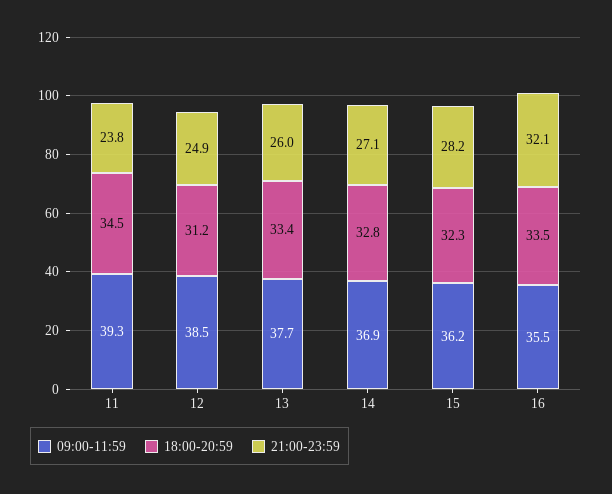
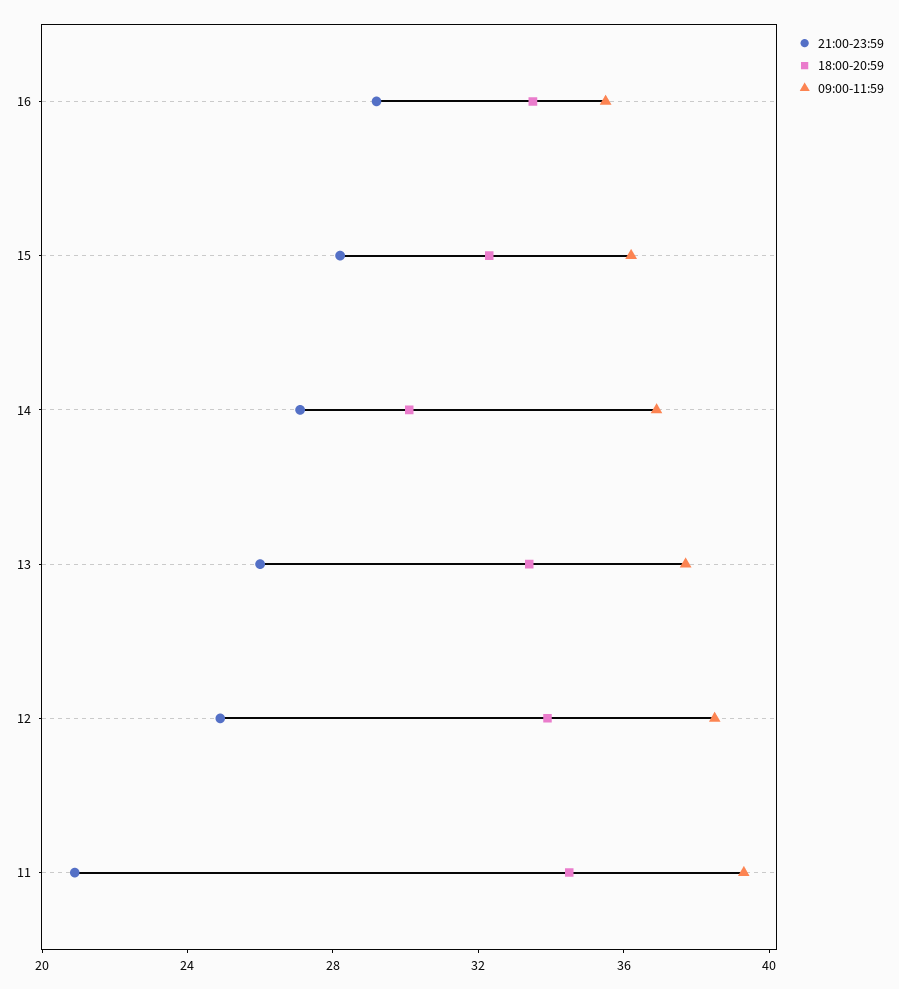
  {
    "09:00-11:59": {
      "11": 39.3,
      "12": 38.5,
      "13": 37.7,
      "14": 36.9,
      "15": 36.2,
      "16": 35.5
    },
    "18:00-20:59": {
      "11": 34.5,
-     "12": 31.2,
+     "12": 34,
      "13": 33.4,
-     "14": 32.8,
+     "14": 30,
      "15": 32.3,
      "16": 33.5
    },
    "21:00-23:59": {
-     "11": 23.8,
+     "11": 21,
      "12": 24.9,
      "13": 26,
      "14": 27.1,
      "15": 28.2,
-     "16": 32.1
+     "16": 29
    }
  }

